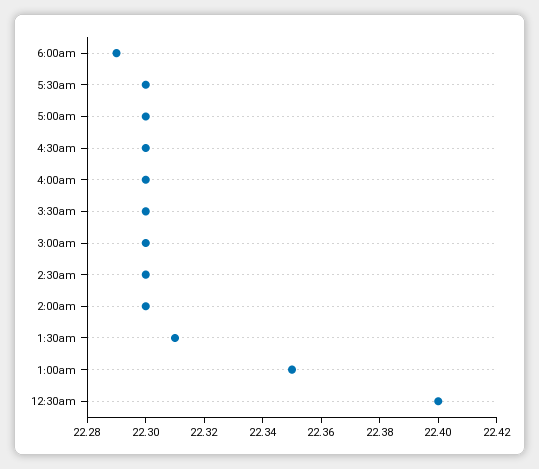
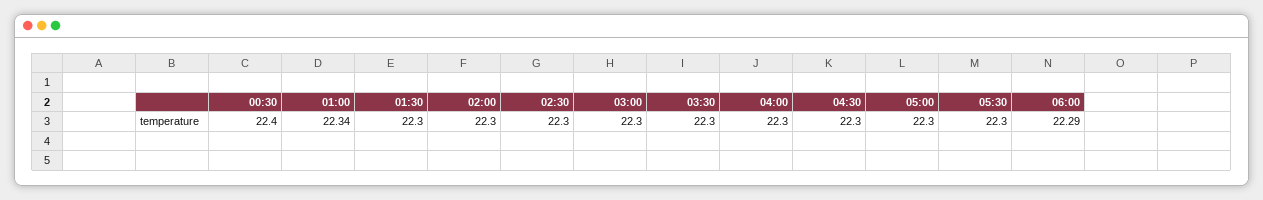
  {
    "6:00am": 22.29,
    "5:30am": 22.3,
    "5:00am": 22.3,
    "4:30am": 22.3,
    "4:00am": 22.3,
    "3:30am": 22.3,
    "3:00am": 22.3,
    "2:30am": 22.3,
    "2:00am": 22.3,
-   "1:30am": 22.31,
+   "1:30am": 22.3,
-   "1:00am": 22.35,
+   "1:00am": 22.34,
    "12:30am": 22.4
  }

